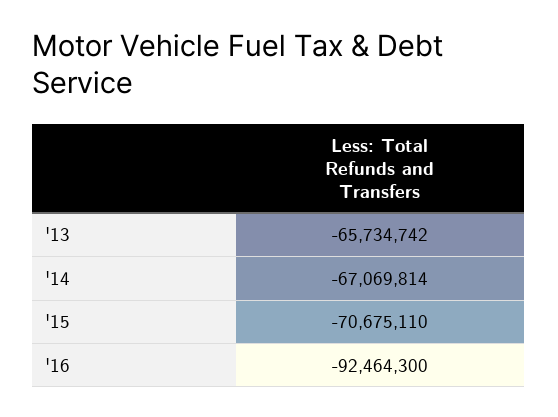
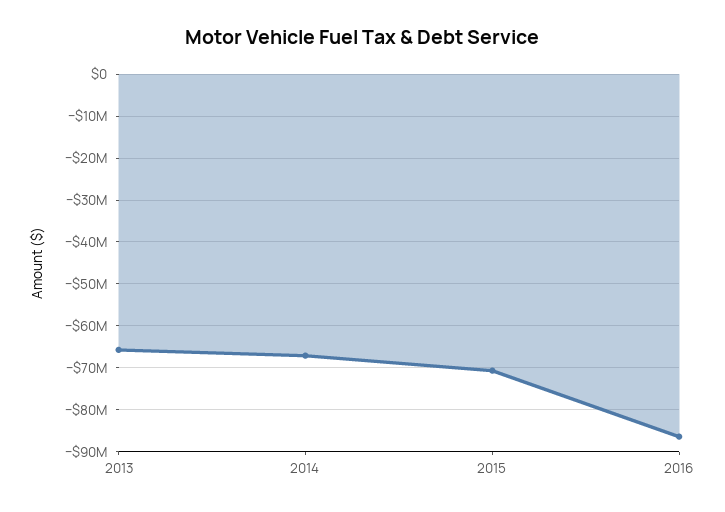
  {
    "'13": -65734742,
    "'14": -67069814,
    "'15": -70675110,
-   "'16": -92464300
+   "'16": -86000000
  }

